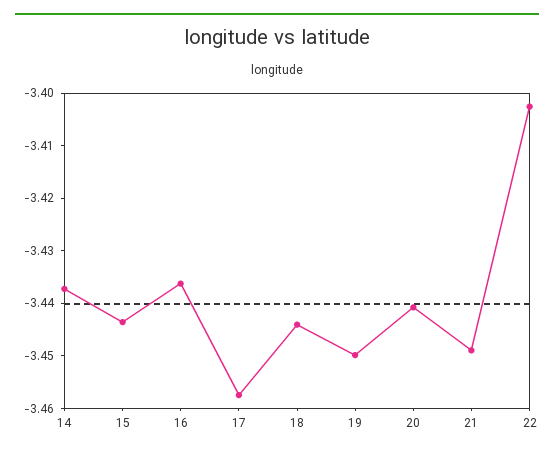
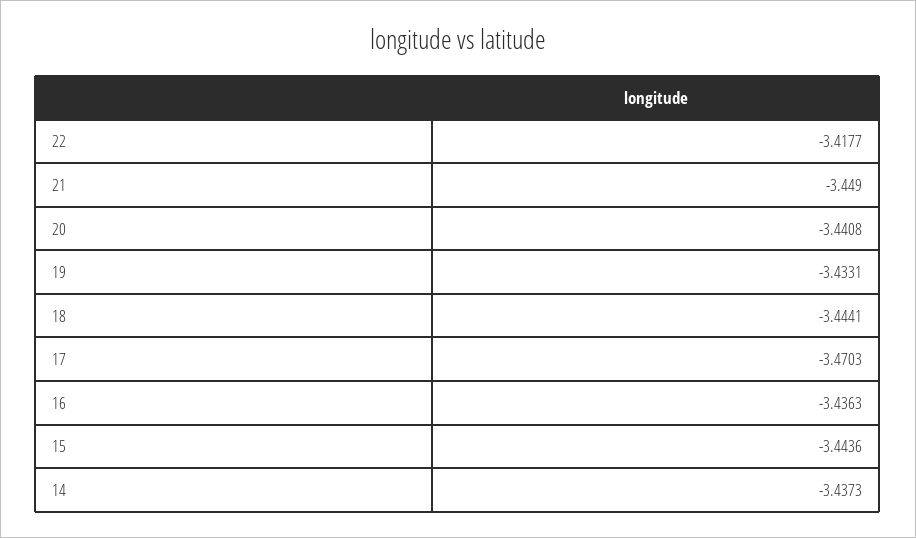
  {
    "14": -3.4373,
    "15": -3.4436,
    "16": -3.4363,
-   "17": -3.458,
+   "17": -3.4703,
    "18": -3.4441,
-   "19": -3.45,
+   "19": -3.4331,
    "20": -3.4408,
    "21": -3.449,
-   "22": -3.402
+   "22": -3.4177
  }

